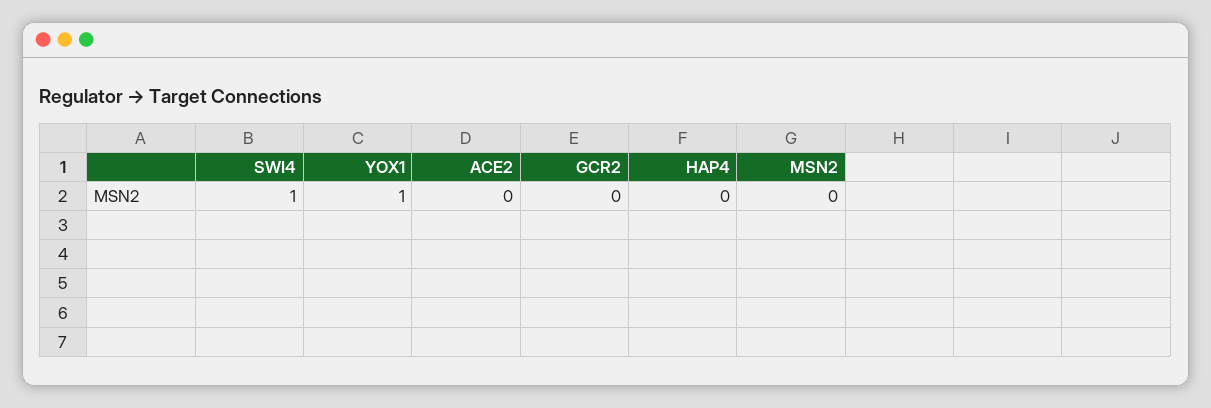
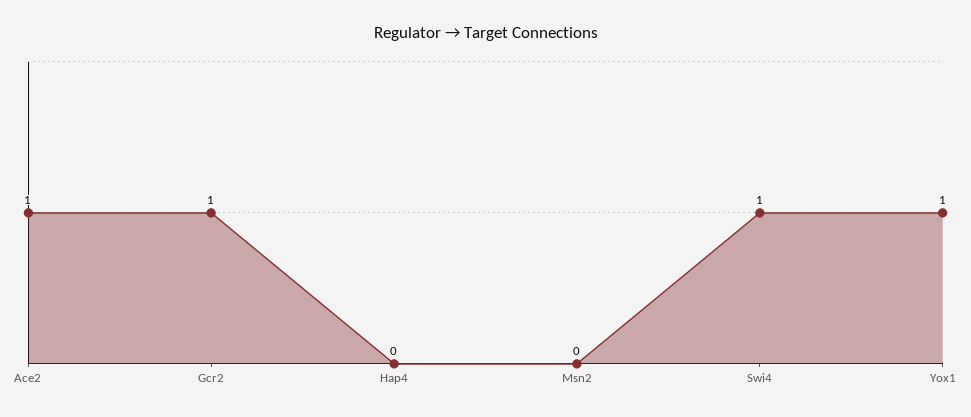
  {
    "SWI4": 1,
    "YOX1": 1,
-   "ACE2": 0,
+   "ACE2": 1,
-   "GCR2": 0,
+   "GCR2": 1,
    "HAP4": 0,
    "MSN2": 0
  }

